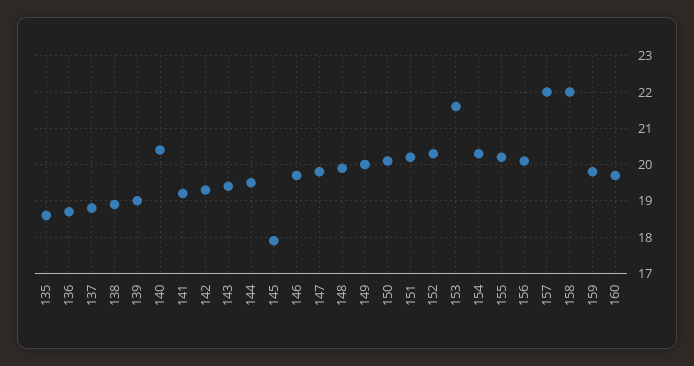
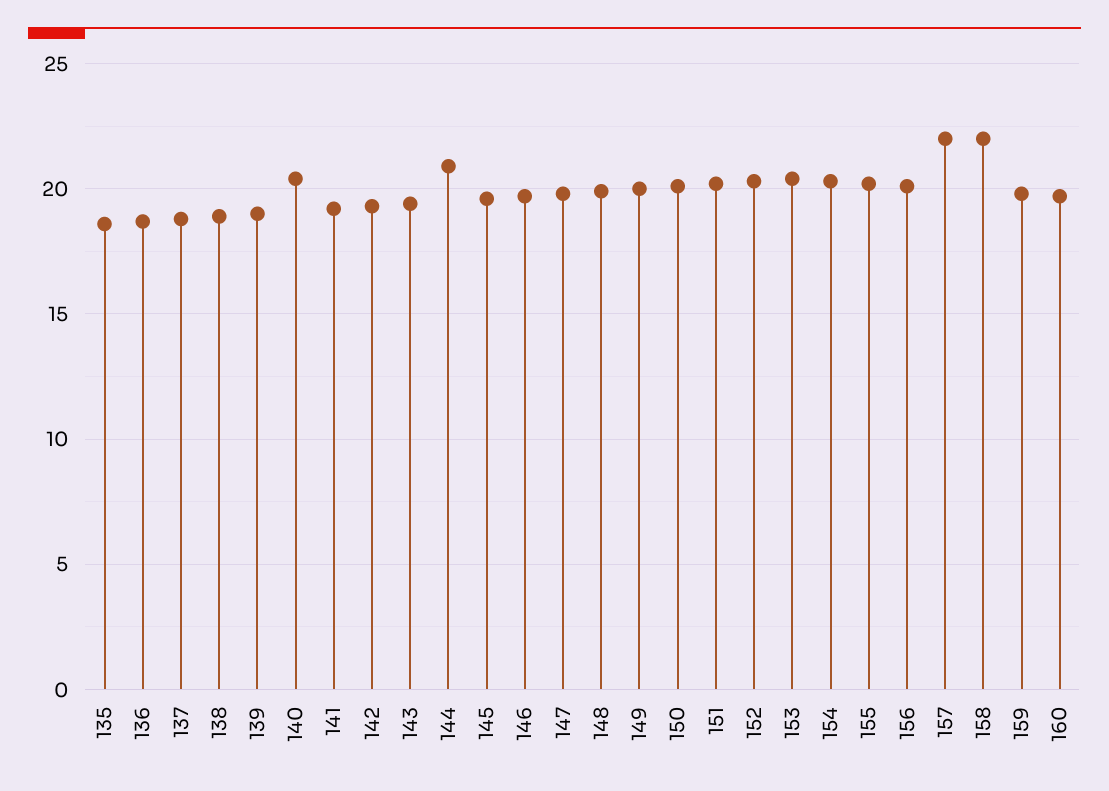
  {
    "135": 18.5,
    "136": 18.5,
    "137": 19,
    "138": 19,
    "139": 19,
    "140": 20.5,
    "141": 19,
    "142": 19.5,
    "143": 19.5,
-   "144": 19.5,
+   "144": 21,
-   "145": 18,
+   "145": 19.5,
    "146": 19.5,
    "147": 20,
    "148": 20,
    "149": 20,
    "150": 20,
    "151": 20,
    "152": 20.5,
-   "153": 21.5,
+   "153": 20.5,
    "154": 20.5,
    "155": 20,
    "156": 20,
    "157": 22,
    "158": 22,
    "159": 20,
    "160": 19.5
  }

